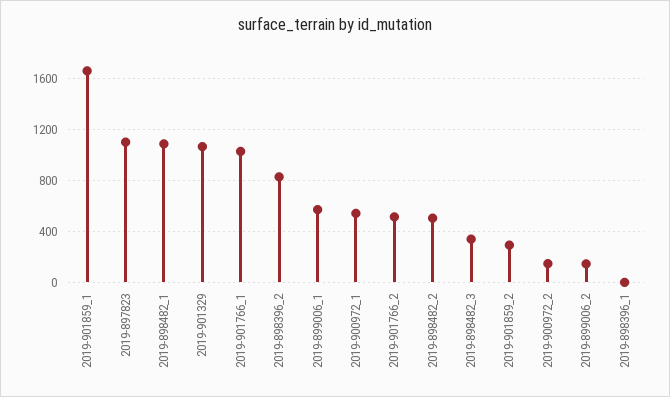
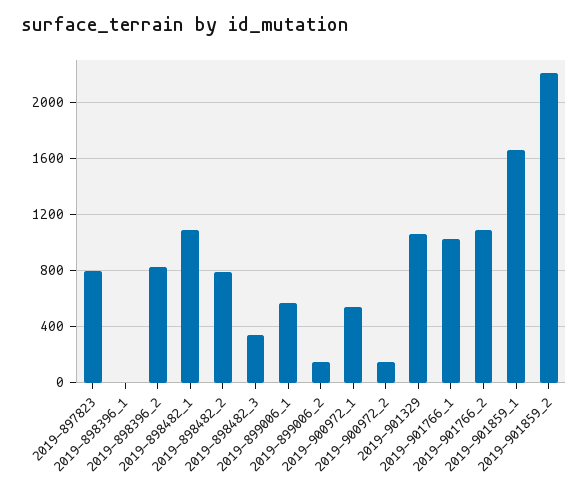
  {
    "2019-901859_1": 1650,
-   "2019-897823": 1100,
+   "2019-897823": 800,
    "2019-898482_1": 1100,
    "2019-901329": 1050,
    "2019-901766_1": 1050,
    "2019-898396_2": 850,
    "2019-899006_1": 550,
    "2019-900972_1": 550,
-   "2019-901766_2": 500,
+   "2019-901766_2": 1100,
-   "2019-898482_2": 500,
+   "2019-898482_2": 800,
    "2019-898482_3": 350,
-   "2019-901859_2": 300,
+   "2019-901859_2": 2200,
    "2019-900972_2": 150,
    "2019-899006_2": 150,
    "2019-898396_1": 0
  }

